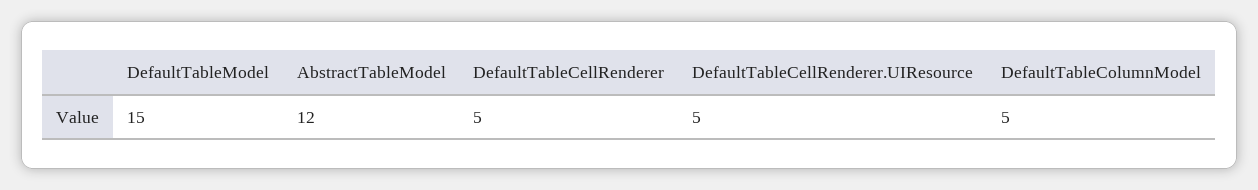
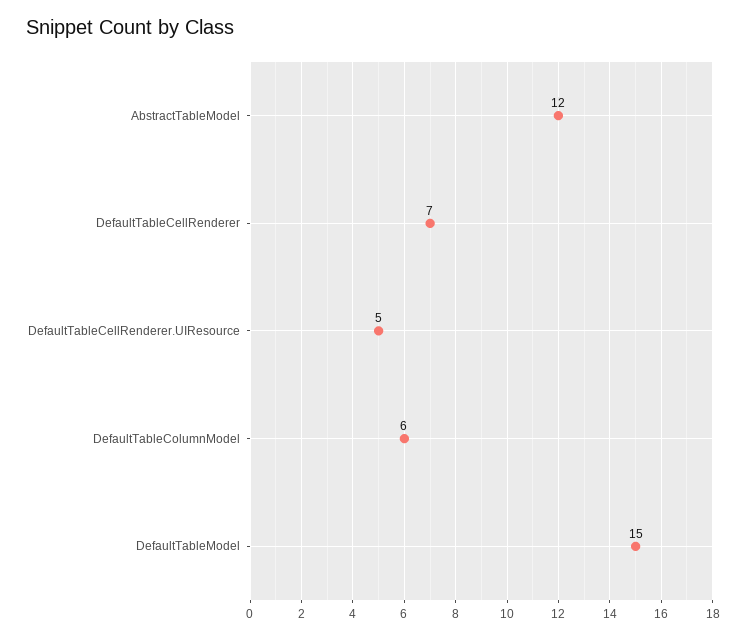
  {
    "DefaultTableModel": 15,
    "AbstractTableModel": 12,
-   "DefaultTableCellRenderer": 5,
+   "DefaultTableCellRenderer": 7,
    "DefaultTableCellRenderer.UIResource": 5,
-   "DefaultTableColumnModel": 5
+   "DefaultTableColumnModel": 6
  }

